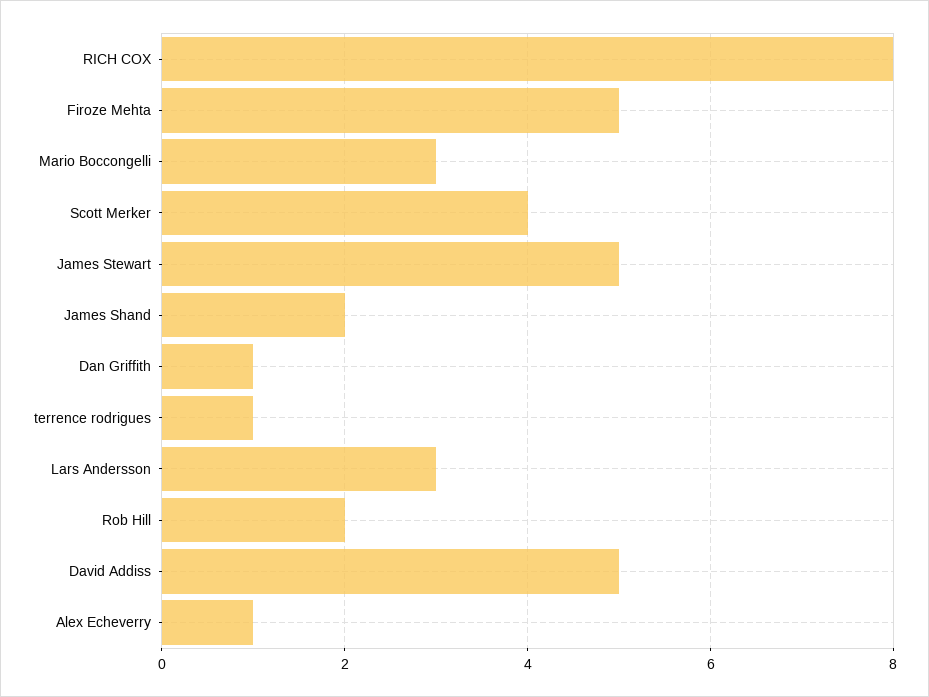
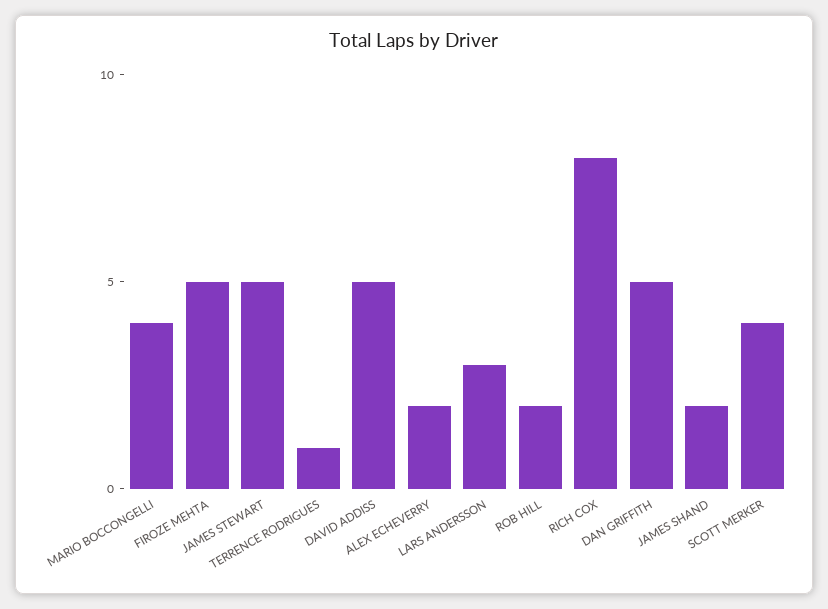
  {
    "RICH COX": 8,
    "Firoze Mehta": 5,
-   "Mario Boccongelli": 3,
+   "Mario Boccongelli": 4,
    "Scott Merker": 4,
    "James Stewart": 5,
    "James Shand": 2,
-   "Dan Griffith": 1,
+   "Dan Griffith": 5,
    "terrence rodrigues": 1,
    "Lars Andersson": 3,
    "Rob Hill": 2,
    "David Addiss": 5,
-   "Alex Echeverry": 1
+   "Alex Echeverry": 2
  }

